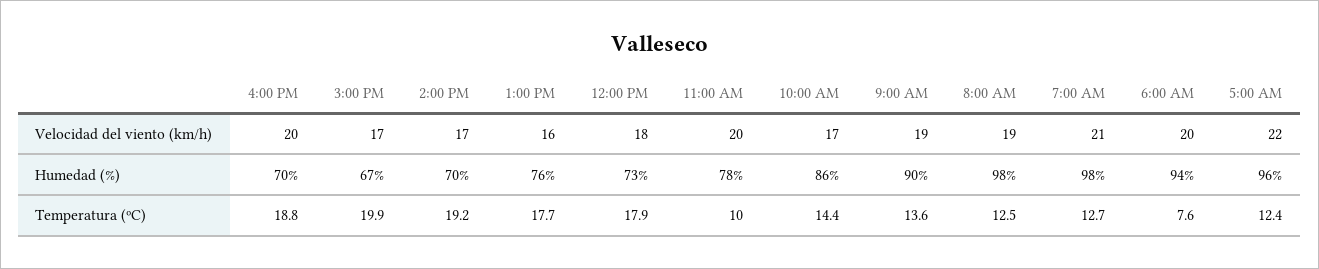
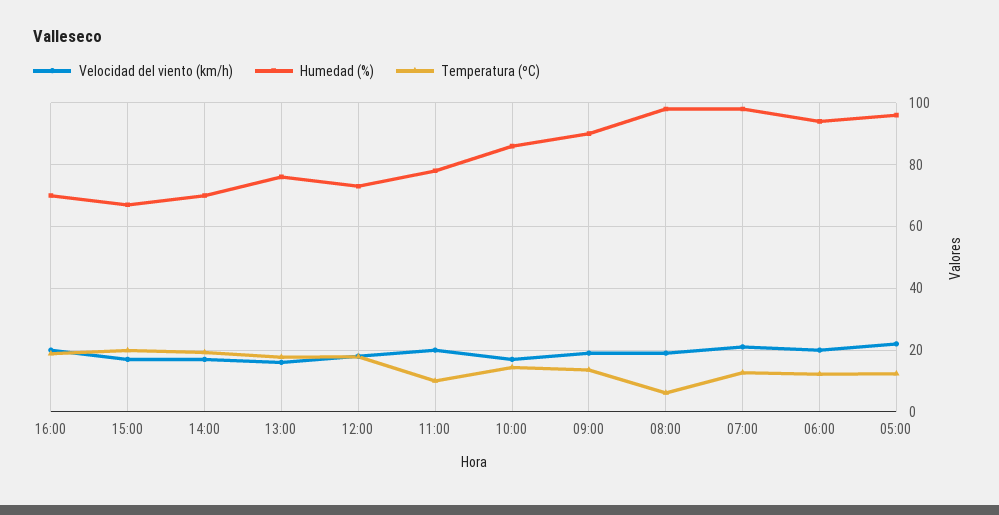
  {
    "Velocidad del viento (km/h)": {
      "4:00 PM": 20,
      "3:00 PM": 17,
      "2:00 PM": 17,
      "1:00 PM": 16,
      "12:00 PM": 18,
      "11:00 AM": 20,
      "10:00 AM": 17,
      "9:00 AM": 19,
      "8:00 AM": 19,
      "7:00 AM": 21,
      "6:00 AM": 20,
      "5:00 AM": 22
    },
    "Humedad (%)": {
      "4:00 PM": 70,
      "3:00 PM": 67,
      "2:00 PM": 70,
      "1:00 PM": 76,
      "12:00 PM": 73,
      "11:00 AM": 78,
      "10:00 AM": 86,
      "9:00 AM": 90,
      "8:00 AM": 98,
      "7:00 AM": 98,
      "6:00 AM": 94,
      "5:00 AM": 96
    },
    "Temperatura (ºC)": {
      "4:00 PM": 18.8,
      "3:00 PM": 19.9,
      "2:00 PM": 19.2,
      "1:00 PM": 17.7,
      "12:00 PM": 17.9,
      "11:00 AM": 10,
      "10:00 AM": 14.4,
      "9:00 AM": 13.6,
-     "8:00 AM": 12.5,
+     "8:00 AM": 6,
      "7:00 AM": 12.7,
-     "6:00 AM": 7.6,
+     "6:00 AM": 12,
      "5:00 AM": 12.4
    }
  }

